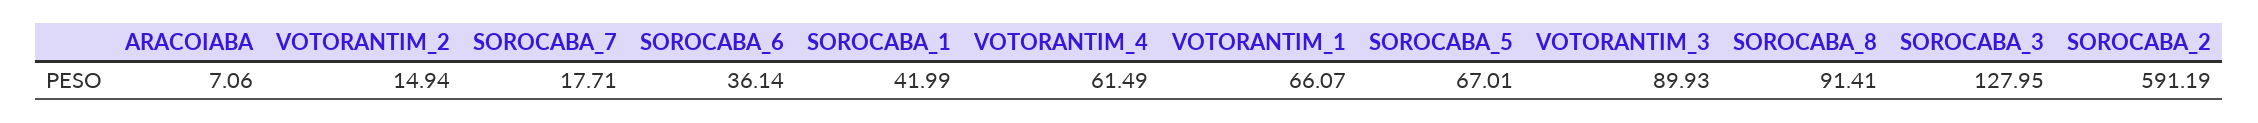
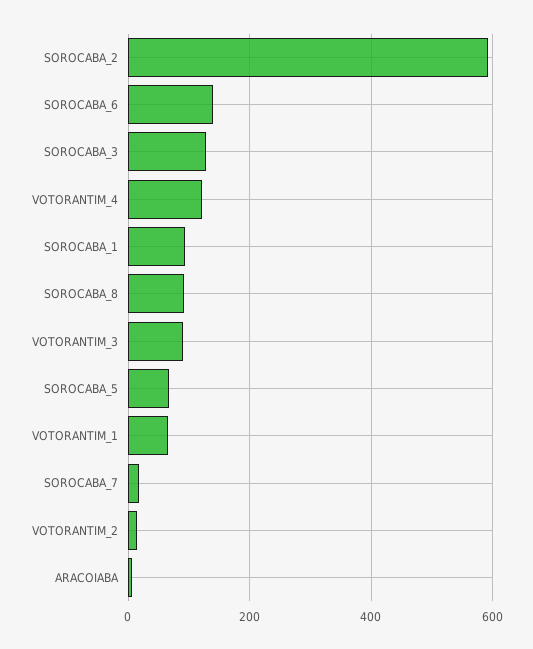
  {
    "ARACOIABA": 7.06,
    "VOTORANTIM_2": 14.94,
    "SOROCABA_7": 17.71,
-   "SOROCABA_6": 36.14,
+   "SOROCABA_6": 140,
-   "SOROCABA_1": 41.99,
+   "SOROCABA_1": 100,
-   "VOTORANTIM_4": 61.49,
+   "VOTORANTIM_4": 120,
    "VOTORANTIM_1": 66.07,
    "SOROCABA_5": 67.01,
    "VOTORANTIM_3": 89.93,
    "SOROCABA_8": 91.41,
    "SOROCABA_3": 127.95,
    "SOROCABA_2": 591.19
  }

